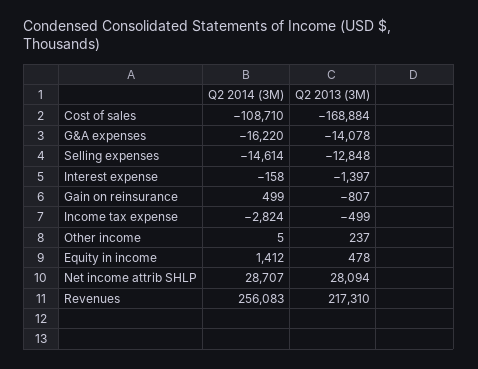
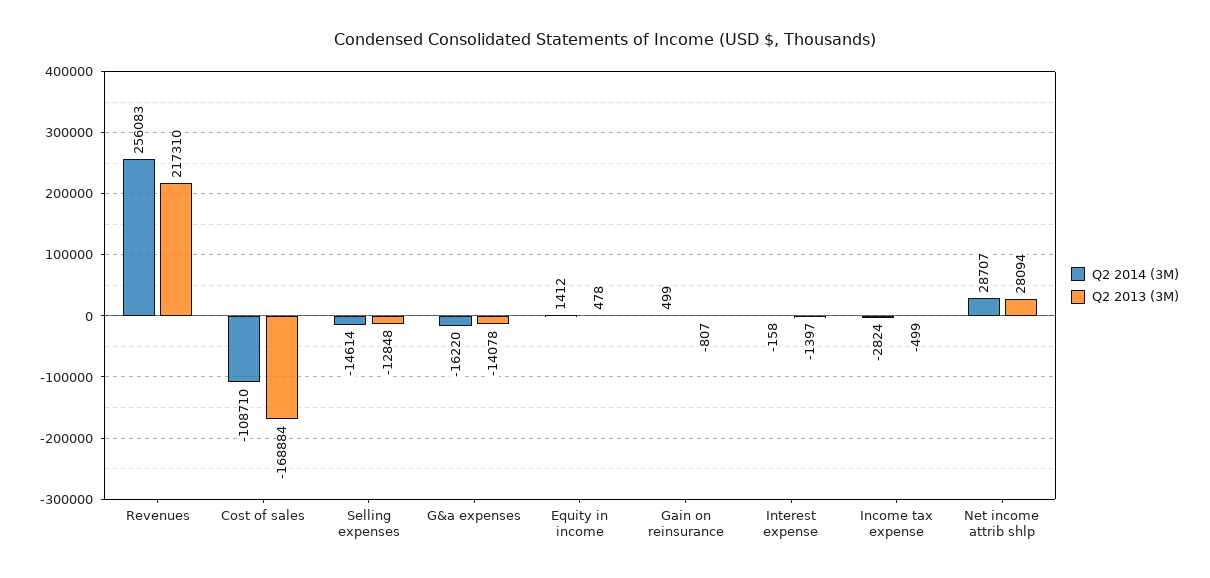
  {
    "Q2 2014 (3M)": {
      "Cost of sales": -108710,
      "G&A expenses": -16220,
      "Selling expenses": -14614,
      "Interest expense": -158,
      "Gain on reinsurance": 499,
      "Income tax expense": -2824,
-     "Other income": 5,
      "Equity in income": 1412,
      "Net income attrib SHLP": 28707,
      "Revenues": 256083
    },
    "Q2 2013 (3M)": {
      "Cost of sales": -168884,
      "G&A expenses": -14078,
      "Selling expenses": -12848,
      "Interest expense": -1397,
      "Gain on reinsurance": -807,
      "Income tax expense": -499,
-     "Other income": 237,
      "Equity in income": 478,
      "Net income attrib SHLP": 28094,
      "Revenues": 217310
    }
  }

